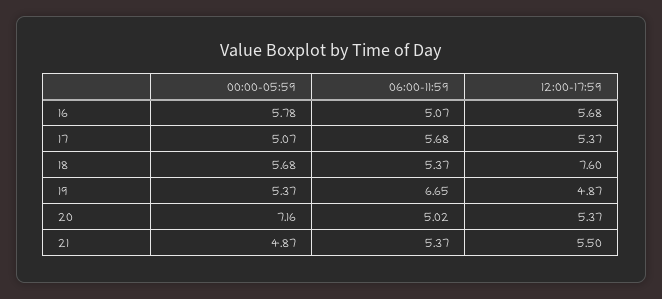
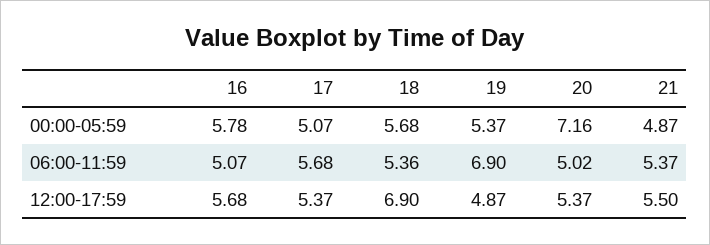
  {
    "00:00-05:59": {
      "16": 5.78,
      "17": 5.07,
      "18": 5.68,
      "19": 5.37,
      "20": 7.16,
      "21": 4.87
    },
    "06:00-11:59": {
      "16": 5.07,
      "17": 5.68,
-     "18": 5.37,
+     "18": 5.36,
-     "19": 6.65,
+     "19": 6.9,
      "20": 5.02,
      "21": 5.37
    },
    "12:00-17:59": {
      "16": 5.68,
      "17": 5.37,
-     "18": 7.6,
+     "18": 6.9,
      "19": 4.87,
      "20": 5.37,
      "21": 5.5
    }
  }

